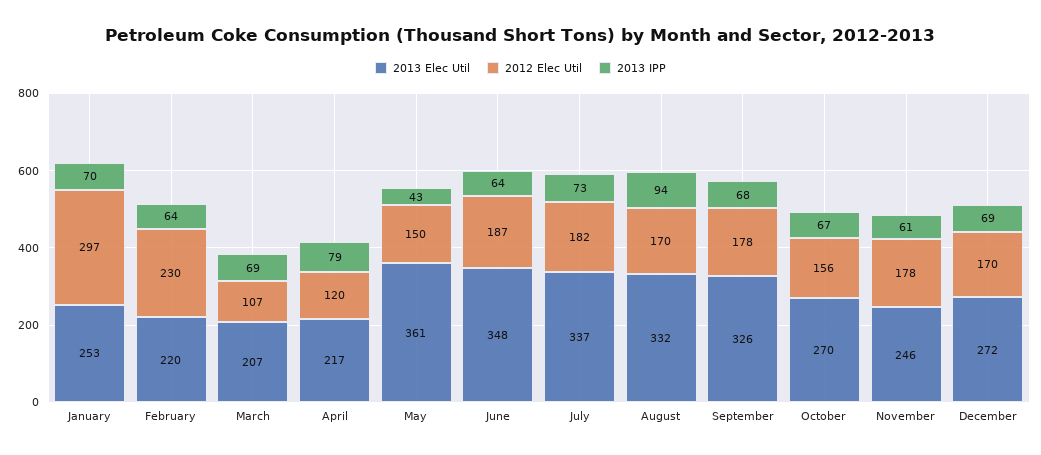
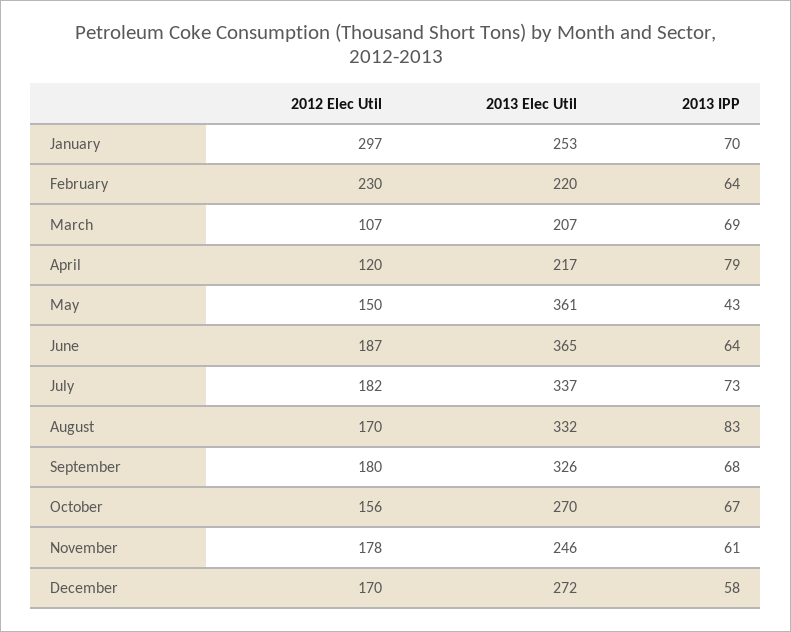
  {
    "2013 Elec Util": {
      "January": 253,
      "February": 220,
      "March": 207,
      "April": 217,
      "May": 361,
-     "June": 348,
+     "June": 365,
      "July": 337,
      "August": 332,
      "September": 326,
      "October": 270,
      "November": 246,
      "December": 272
    },
    "2012 Elec Util": {
      "January": 297,
      "February": 230,
      "March": 107,
      "April": 120,
      "May": 150,
      "June": 187,
      "July": 182,
      "August": 170,
-     "September": 178,
+     "September": 180,
      "October": 156,
      "November": 178,
      "December": 170
    },
    "2013 IPP": {
      "January": 70,
      "February": 64,
      "March": 69,
      "April": 79,
      "May": 43,
      "June": 64,
      "July": 73,
-     "August": 94,
+     "August": 83,
      "September": 68,
      "October": 67,
      "November": 61,
-     "December": 69
+     "December": 58
    }
  }

